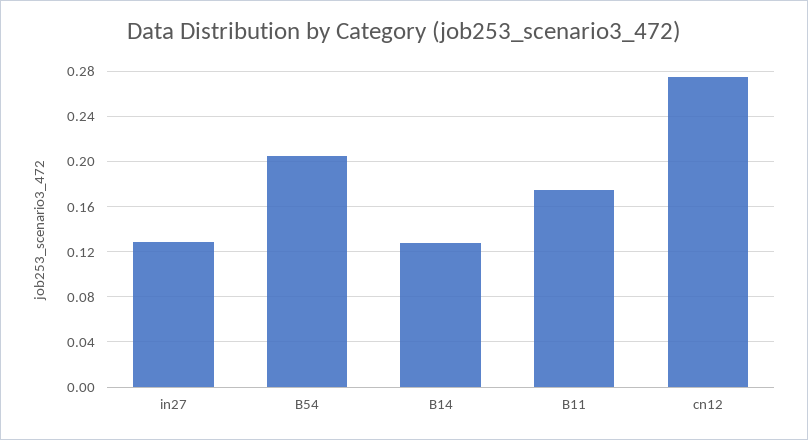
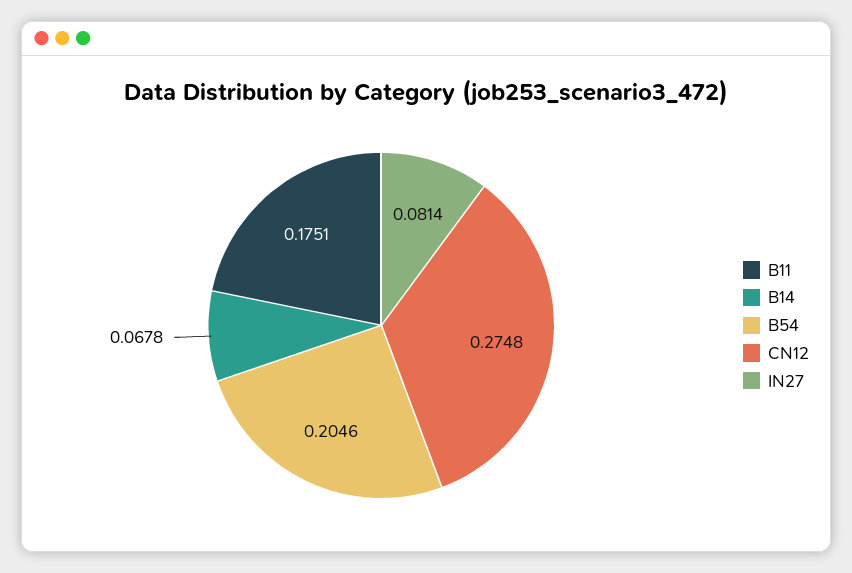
  {
-   "in27": 0.13,
+   "in27": 0.0814,
    "B54": 0.2046,
-   "B14": 0.13,
+   "B14": 0.0678,
    "B11": 0.1751,
    "cn12": 0.2748
  }

